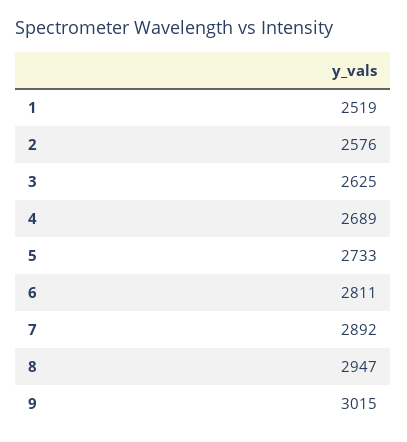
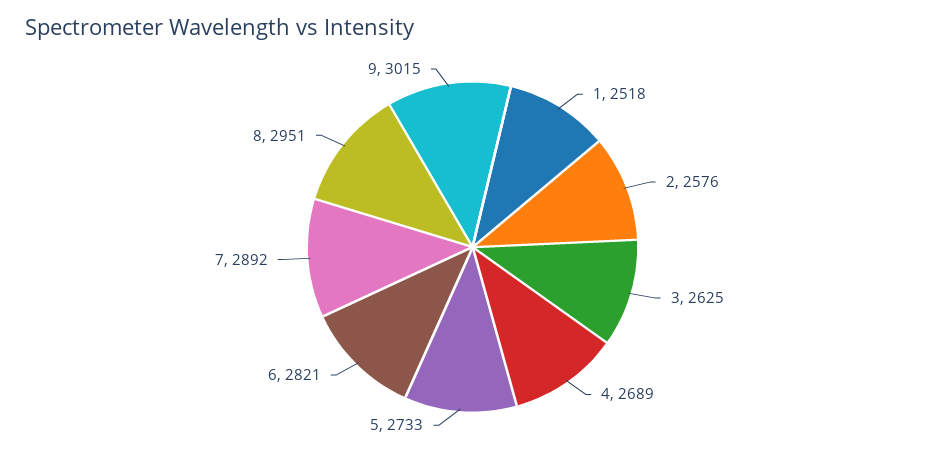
  {
-   "1": 2519,
+   "1": 2518,
    "2": 2576,
    "3": 2625,
    "4": 2689,
    "5": 2733,
-   "6": 2811,
+   "6": 2821,
    "7": 2892,
-   "8": 2947,
+   "8": 2951,
    "9": 3015
  }

